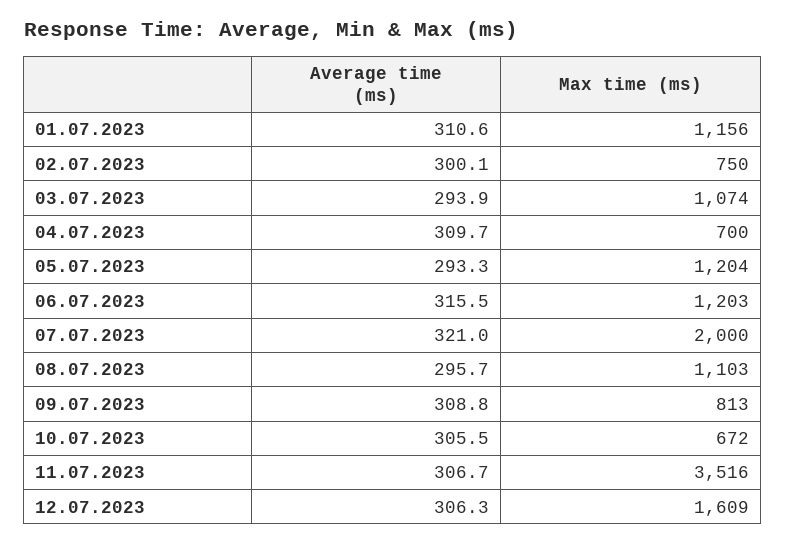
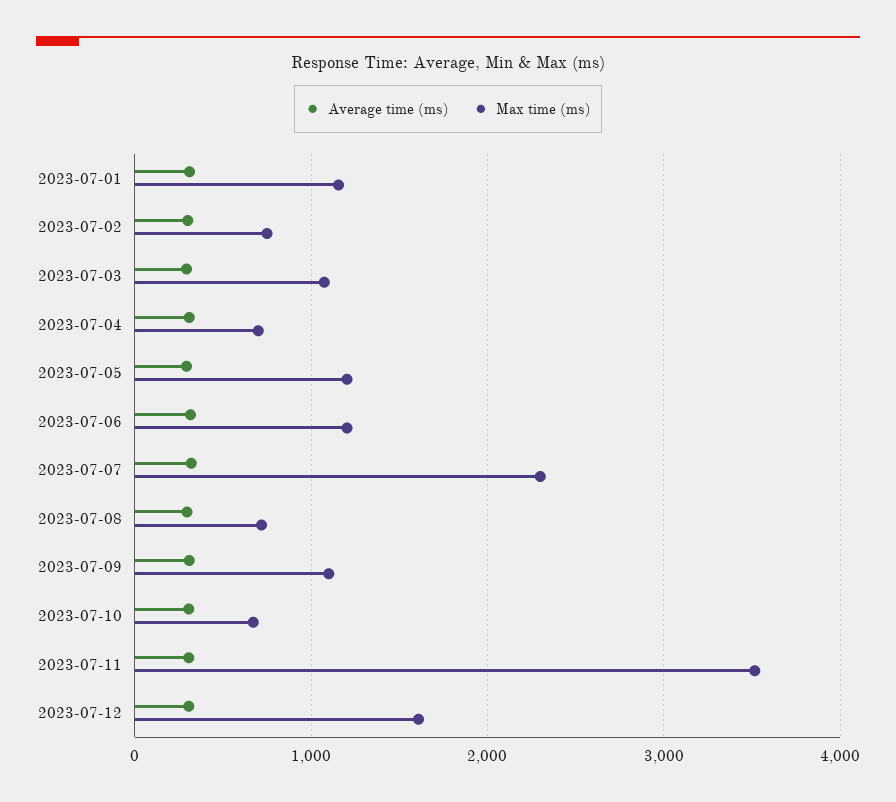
  {
    "Average time (ms)": {
      "01.07.2023": 310.6,
      "02.07.2023": 300.1,
      "03.07.2023": 293.9,
      "04.07.2023": 309.7,
      "05.07.2023": 293.3,
      "06.07.2023": 315.5,
      "07.07.2023": 321,
      "08.07.2023": 295.7,
      "09.07.2023": 308.8,
      "10.07.2023": 305.5,
      "11.07.2023": 306.7,
      "12.07.2023": 306.3
    },
    "Max time (ms)": {
      "01.07.2023": 1156,
      "02.07.2023": 750,
      "03.07.2023": 1074,
      "04.07.2023": 700,
      "05.07.2023": 1204,
      "06.07.2023": 1203,
-     "07.07.2023": 2000,
+     "07.07.2023": 2300,
-     "08.07.2023": 1103,
+     "08.07.2023": 700,
-     "09.07.2023": 813,
+     "09.07.2023": 1100,
      "10.07.2023": 672,
      "11.07.2023": 3516,
      "12.07.2023": 1609
    }
  }

